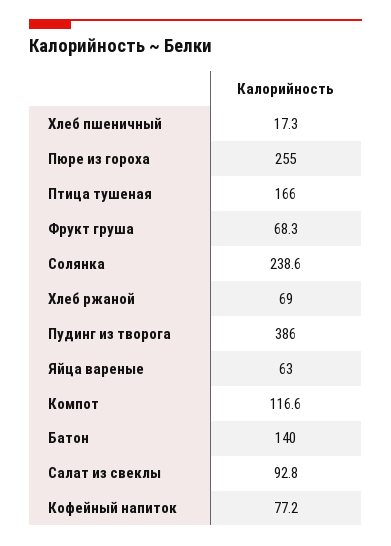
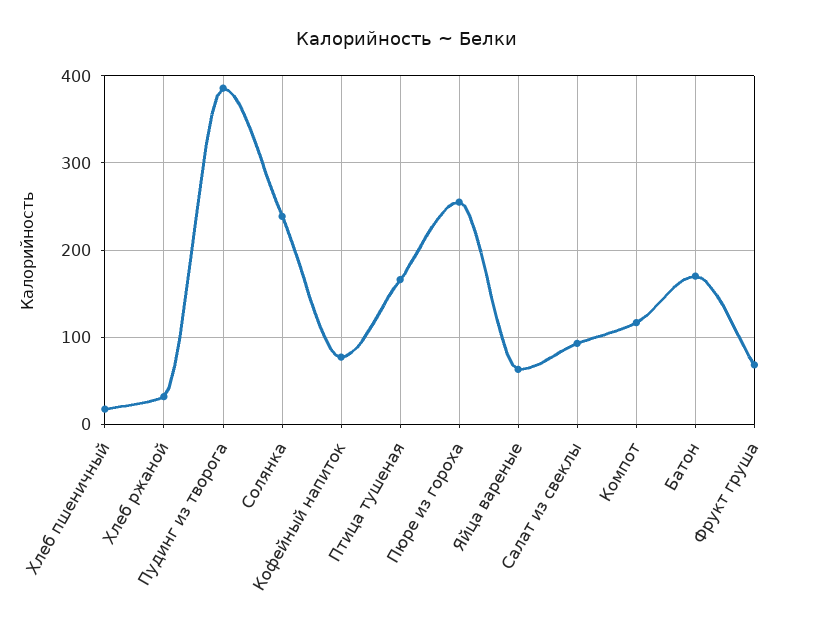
  {
    "Хлеб пшеничный": 17.3,
    "Пюре из гороха": 255,
    "Птица тушеная": 166,
    "Фрукт груша": 68.3,
    "Солянка": 238.6,
-   "Хлеб ржаной": 69,
+   "Хлеб ржаной": 30,
    "Пудинг из творога": 386,
    "Яйца вареные": 63,
    "Компот": 116.6,
-   "Батон": 140,
+   "Батон": 170,
    "Салат из свеклы": 92.8,
    "Кофейный напиток": 77.2
  }

